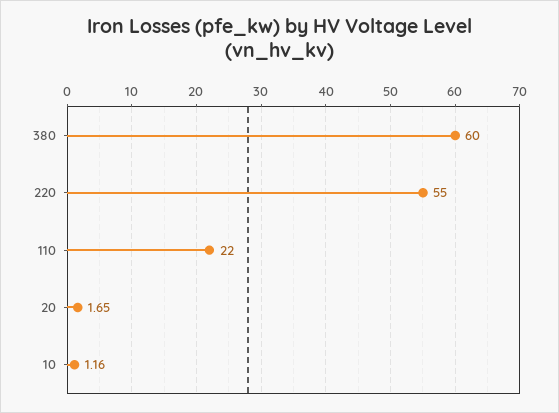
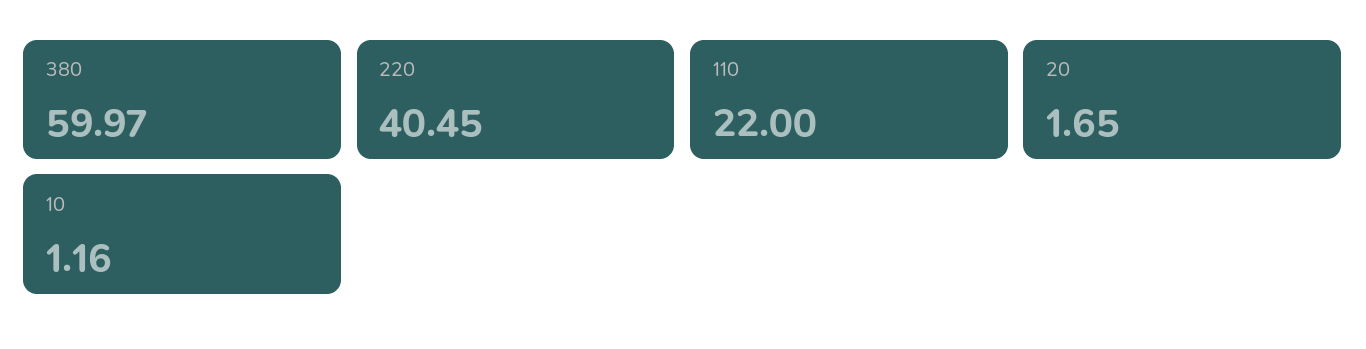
  {
-   "380": 60,
+   "380": 59.97,
-   "220": 55,
+   "220": 40.45,
    "110": 22,
    "20": 1.65,
    "10": 1.16
  }

